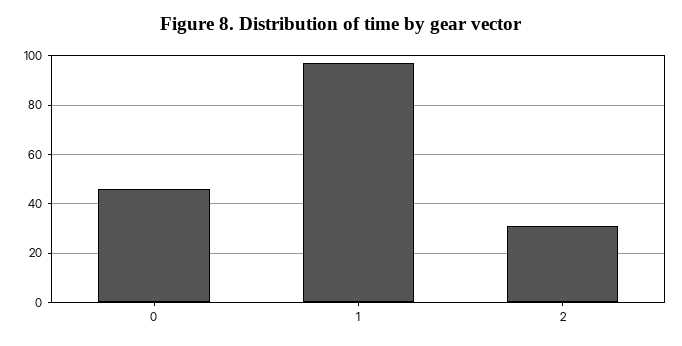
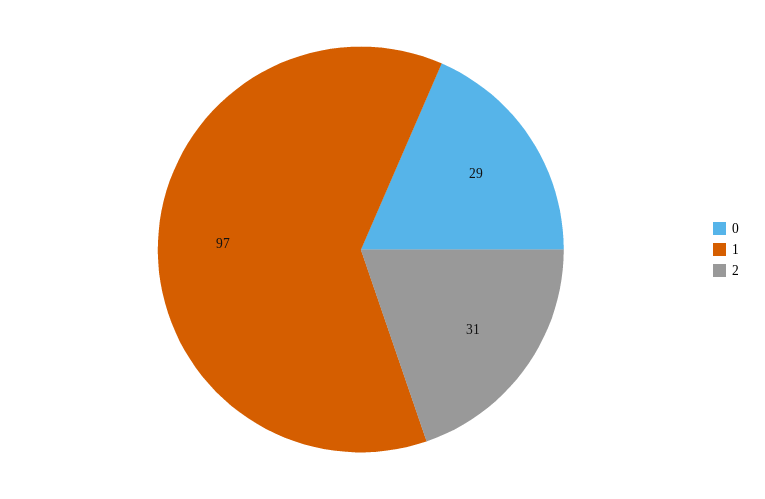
  {
-   "0": 45,
+   "0": 29,
    "1": 97,
    "2": 31
  }

